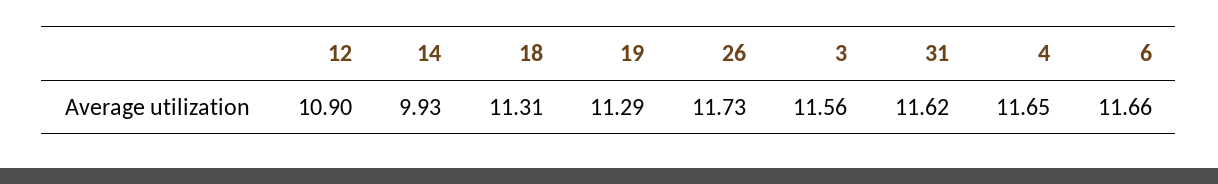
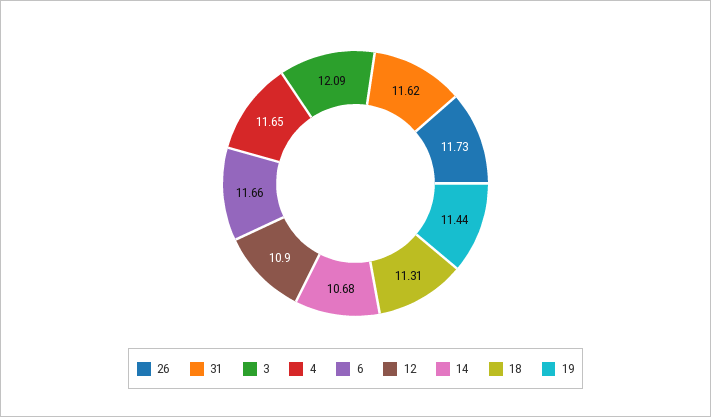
  {
    "12": 10.9,
-   "14": 9.93,
+   "14": 10.68,
    "18": 11.31,
-   "19": 11.29,
+   "19": 11.44,
    "26": 11.73,
-   "3": 11.56,
+   "3": 12.09,
    "31": 11.62,
    "4": 11.65,
    "6": 11.66
  }

